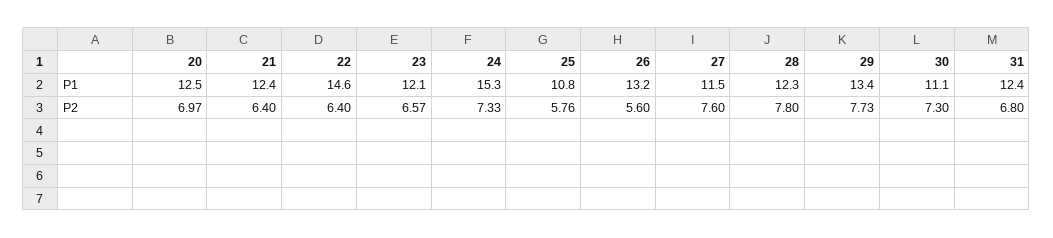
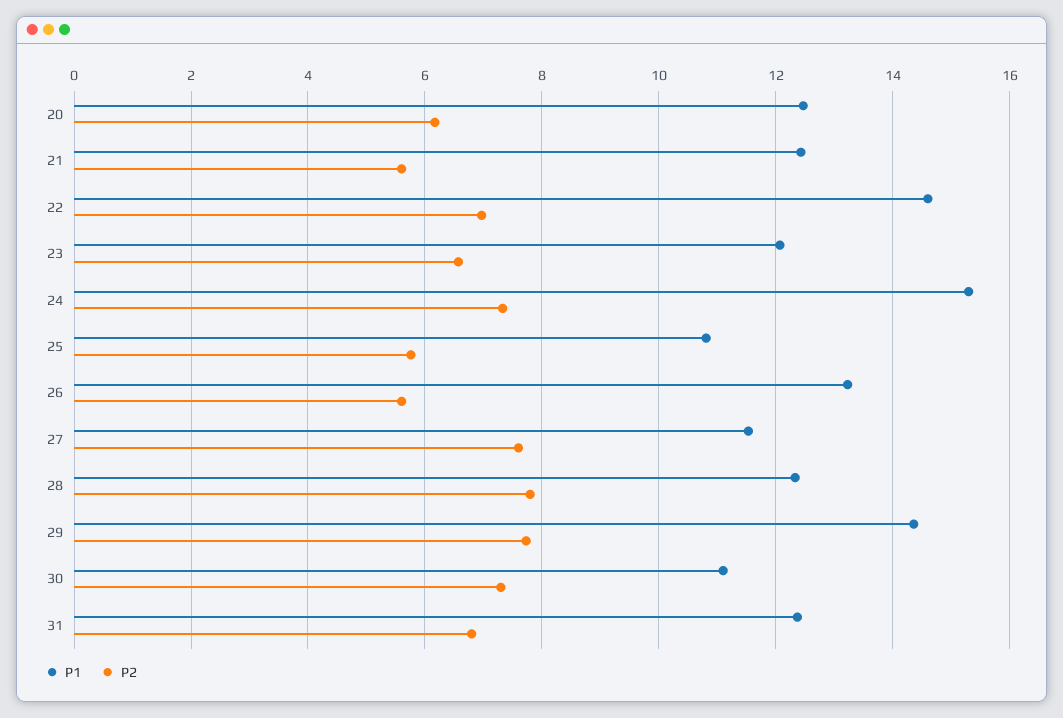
  {
    "P1": {
      "20": 12.5,
      "21": 12.4,
      "22": 14.6,
      "23": 12.1,
      "24": 15.3,
      "25": 10.8,
      "26": 13.2,
      "27": 11.5,
      "28": 12.3,
-     "29": 13.4,
+     "29": 14.4,
      "30": 11.1,
      "31": 12.4
    },
    "P2": {
-     "20": 6.97,
+     "20": 6.2,
-     "21": 6.4,
+     "21": 5.6,
-     "22": 6.4,
+     "22": 7,
      "23": 6.57,
      "24": 7.33,
      "25": 5.76,
      "26": 5.6,
      "27": 7.6,
      "28": 7.8,
      "29": 7.73,
      "30": 7.3,
      "31": 6.8
    }
  }

